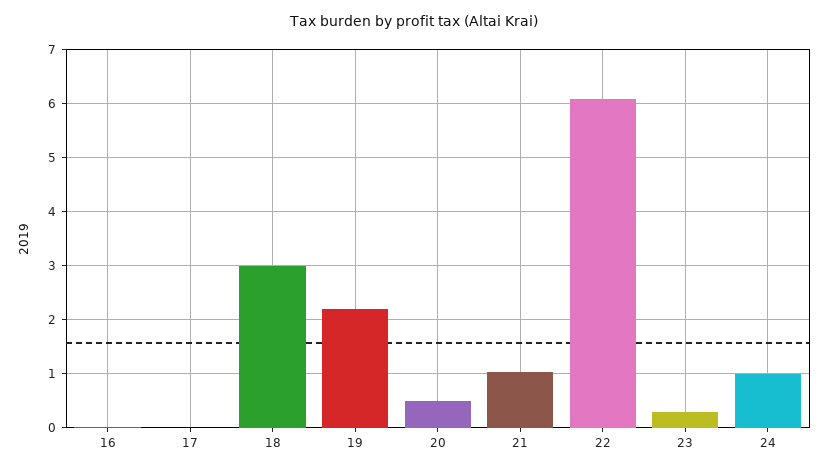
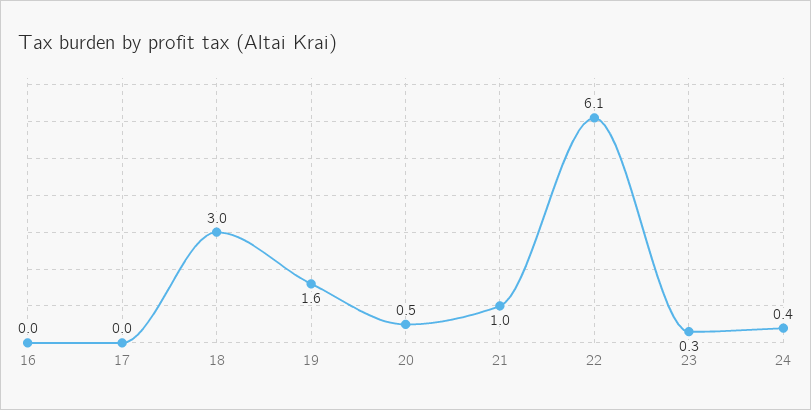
  {
    "16": 0,
    "17": 0,
    "18": 3,
-   "19": 2.2,
+   "19": 1.6,
    "20": 0.5,
    "21": 1,
    "22": 6.1,
    "23": 0.3,
-   "24": 1
+   "24": 0.4
  }

